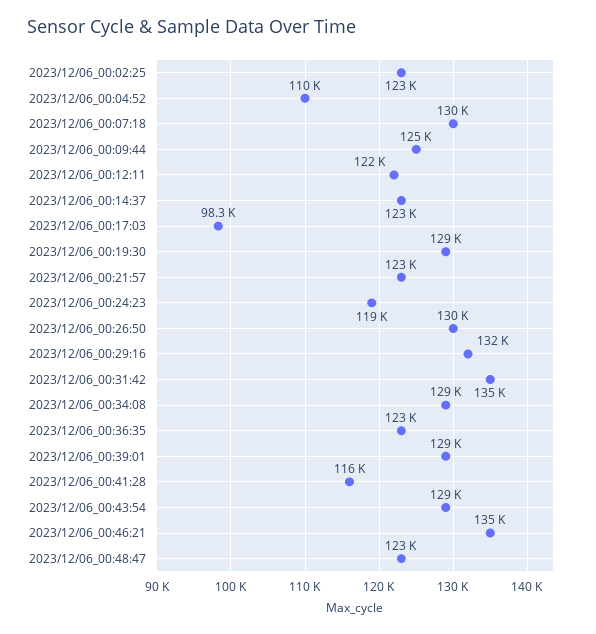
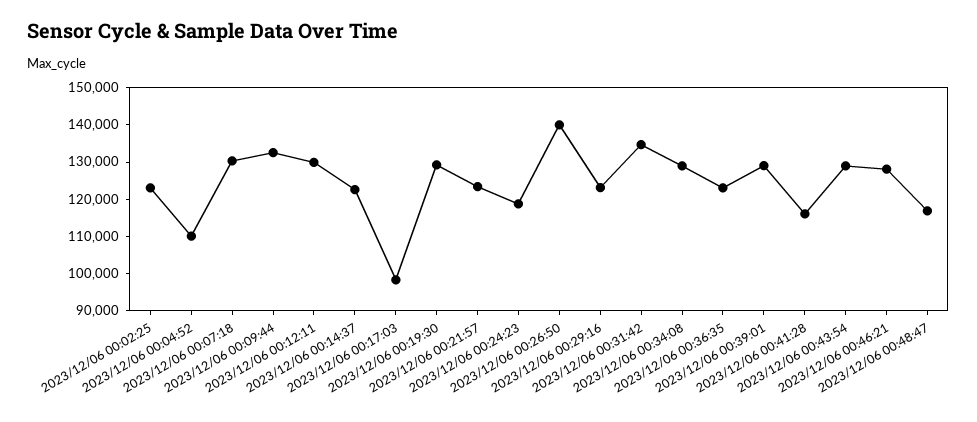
  {
    "2023/12/06_00:02:25": 123000,
    "2023/12/06_00:04:52": 110000,
    "2023/12/06_00:07:18": 130000,
-   "2023/12/06_00:09:44": 125000,
+   "2023/12/06_00:09:44": 132500,
-   "2023/12/06_00:12:11": 122000,
+   "2023/12/06_00:12:11": 130000,
    "2023/12/06_00:14:37": 123000,
    "2023/12/06_00:17:03": 98300,
    "2023/12/06_00:19:30": 129000,
    "2023/12/06_00:21:57": 123000,
    "2023/12/06_00:24:23": 119000,
-   "2023/12/06_00:26:50": 130000,
+   "2023/12/06_00:26:50": 140000,
-   "2023/12/06_00:29:16": 132000,
+   "2023/12/06_00:29:16": 122500,
    "2023/12/06_00:31:42": 135000,
    "2023/12/06_00:34:08": 129000,
    "2023/12/06_00:36:35": 123000,
    "2023/12/06_00:39:01": 129000,
    "2023/12/06_00:41:28": 116000,
    "2023/12/06_00:43:54": 129000,
-   "2023/12/06_00:46:21": 135000,
+   "2023/12/06_00:46:21": 127500,
-   "2023/12/06_00:48:47": 123000
+   "2023/12/06_00:48:47": 117500
  }

